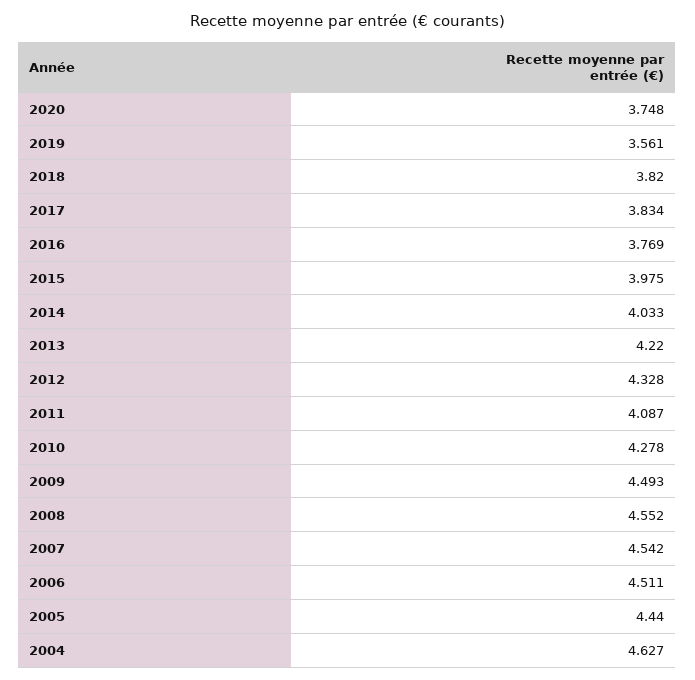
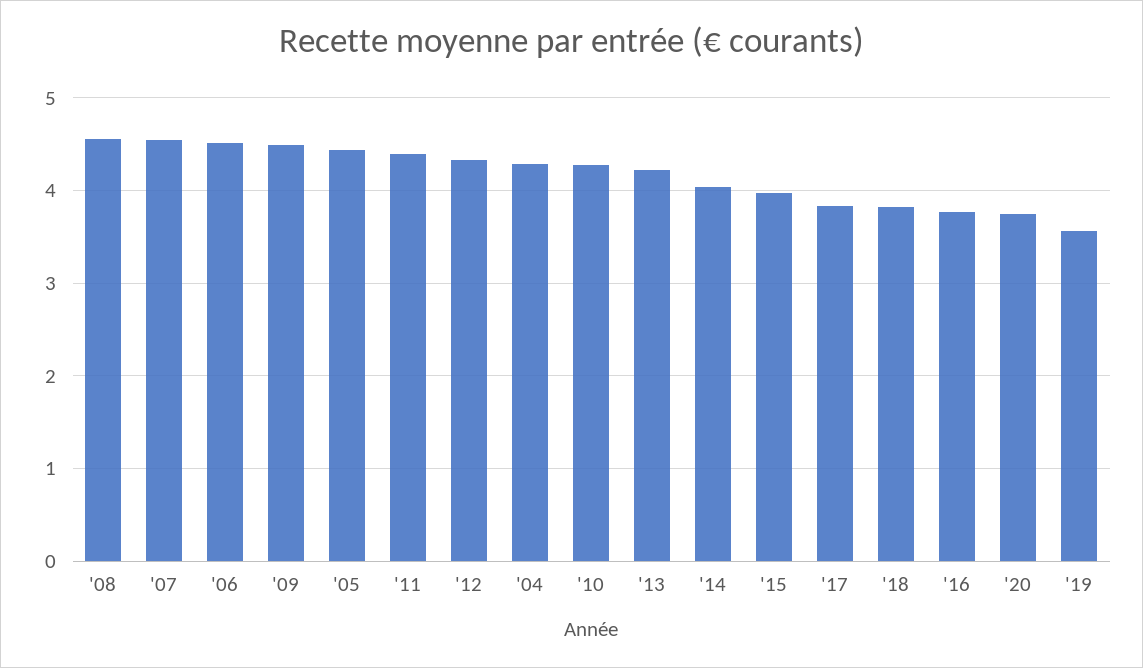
  {
    "2020": 3.748,
    "2019": 3.561,
    "2018": 3.82,
    "2017": 3.834,
    "2016": 3.769,
    "2015": 3.975,
    "2014": 4.033,
    "2013": 4.22,
    "2012": 4.328,
-   "2011": 4.087,
+   "2011": 4.4,
    "2010": 4.278,
    "2009": 4.493,
    "2008": 4.552,
    "2007": 4.542,
    "2006": 4.511,
    "2005": 4.44,
-   "2004": 4.627
+   "2004": 4.3
  }

